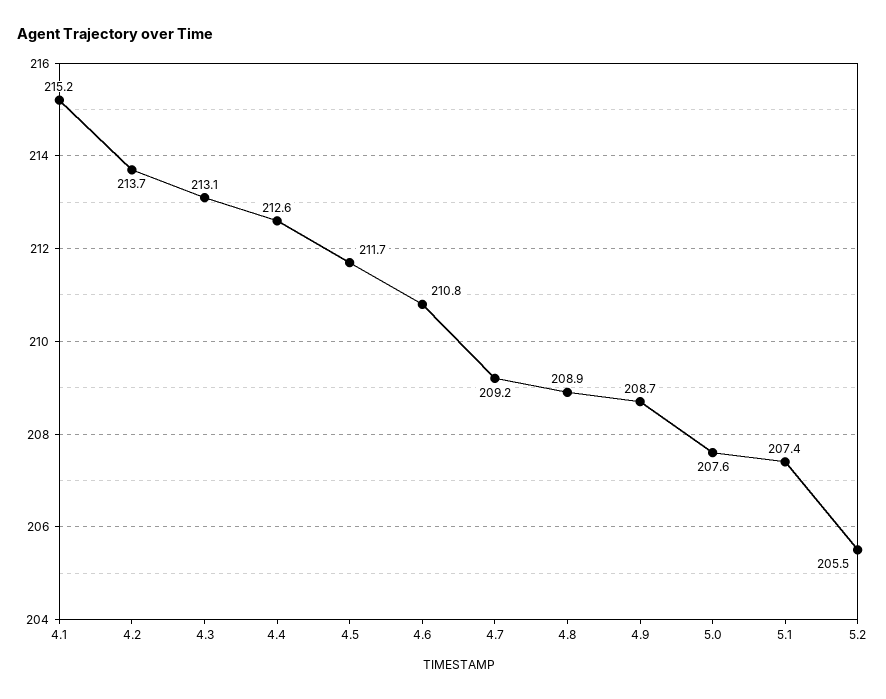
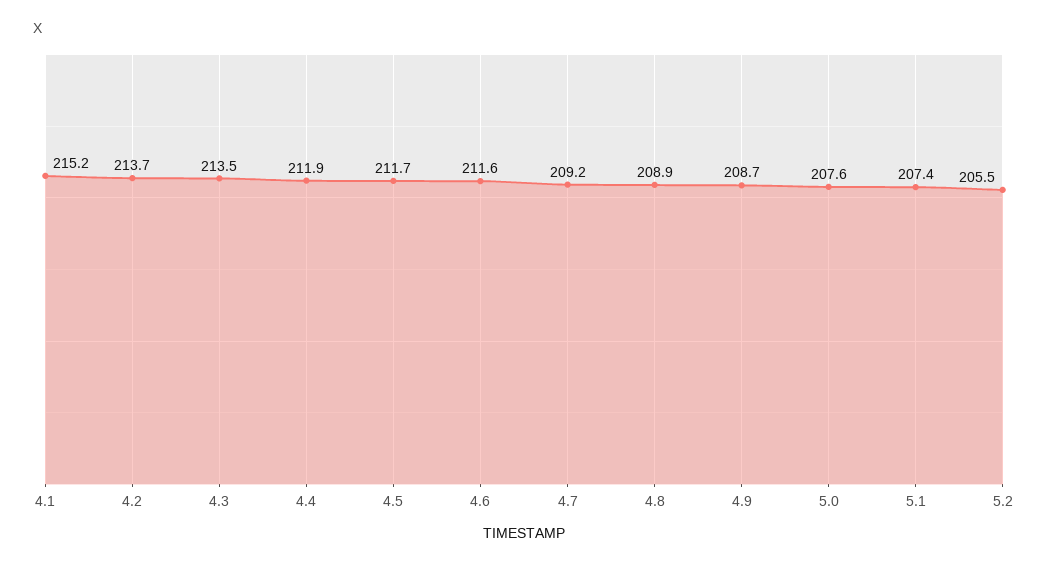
  {
    "4.1": 215.2,
    "4.2": 213.7,
-   "4.3": 213.1,
+   "4.3": 213.5,
-   "4.4": 212.6,
+   "4.4": 211.9,
    "4.5": 211.7,
-   "4.6": 210.8,
+   "4.6": 211.6,
    "4.7": 209.2,
    "4.8": 208.9,
    "4.9": 208.7,
    "5.0": 207.6,
    "5.1": 207.4,
    "5.2": 205.5
  }

